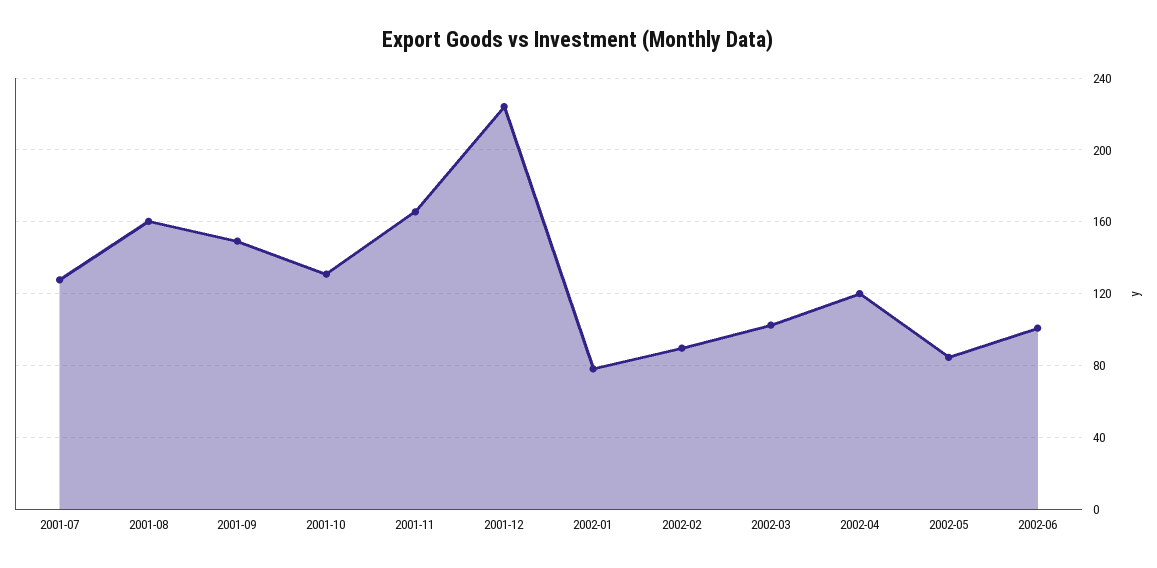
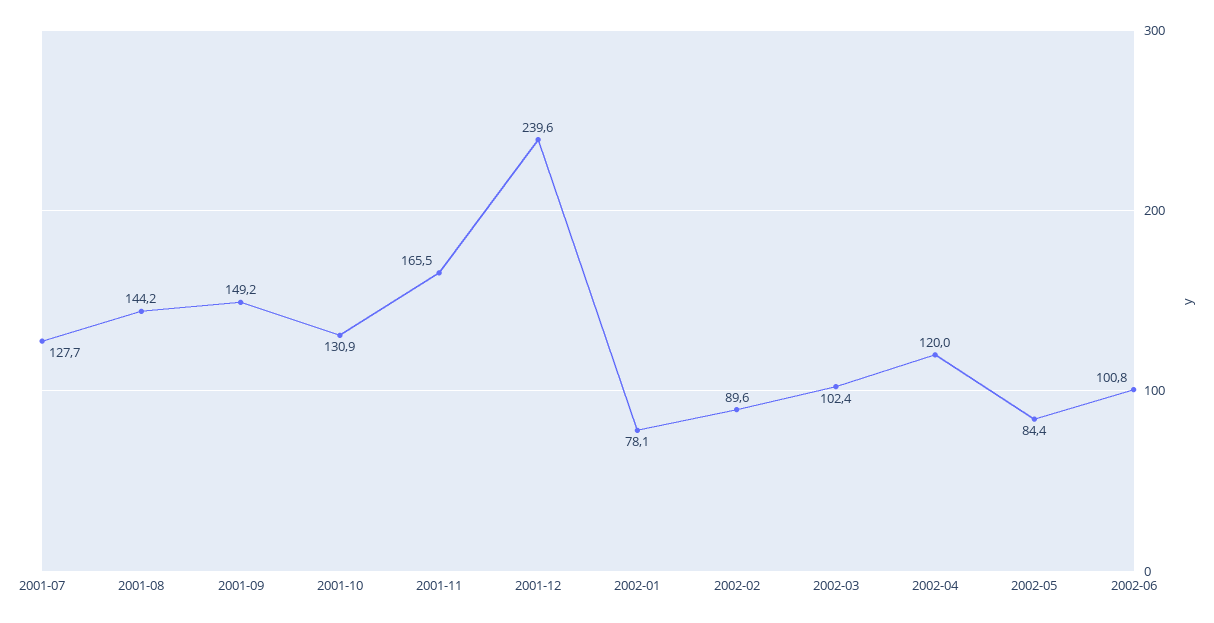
  {
    "2001-07": 127.7,
-   "2001-08": 160,
+   "2001-08": 144.2,
    "2001-09": 149.2,
    "2001-10": 130.9,
    "2001-11": 165.5,
-   "2001-12": 225,
+   "2001-12": 239.6,
    "2002-01": 78.1,
    "2002-02": 89.6,
    "2002-03": 102.4,
    "2002-04": 120,
    "2002-05": 84.4,
    "2002-06": 100.8
  }

